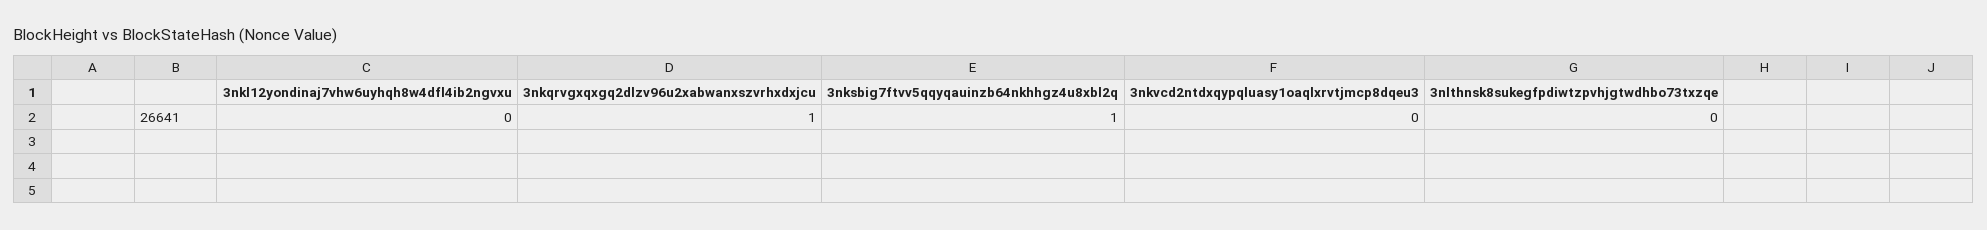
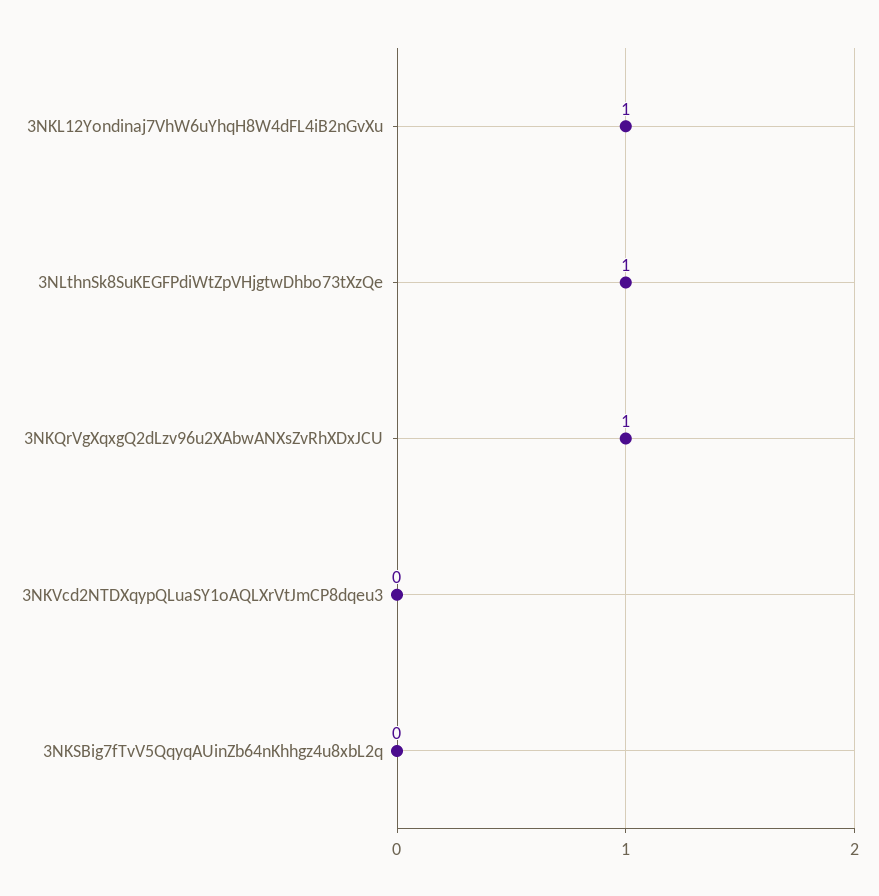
  {
-   "3nkl12yondinaj7vhw6uyhqh8w4dfl4ib2ngvxu": 0,
+   "3nkl12yondinaj7vhw6uyhqh8w4dfl4ib2ngvxu": 1,
    "3nkqrvgxqxgq2dlzv96u2xabwanxszvrhxdxjcu": 1,
-   "3nksbig7ftvv5qqyqauinzb64nkhhgz4u8xbl2q": 1,
+   "3nksbig7ftvv5qqyqauinzb64nkhhgz4u8xbl2q": 0,
    "3nkvcd2ntdxqypqluasy1oaqlxrvtjmcp8dqeu3": 0,
-   "3nlthnsk8sukegfpdiwtzpvhjgtwdhbo73txzqe": 0
+   "3nlthnsk8sukegfpdiwtzpvhjgtwdhbo73txzqe": 1
  }

